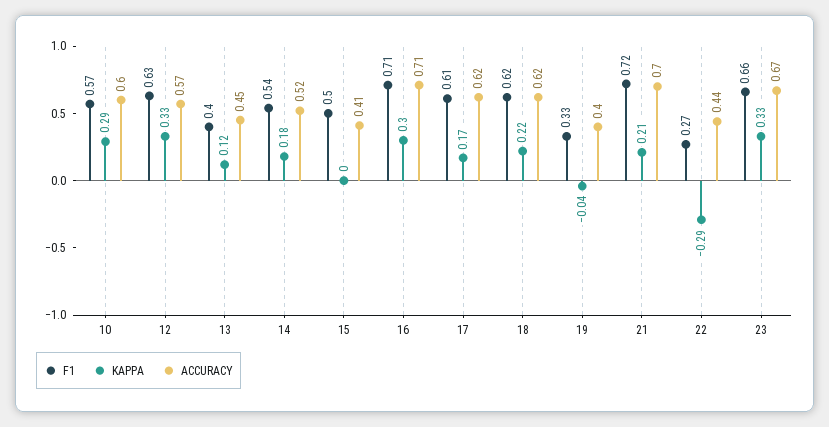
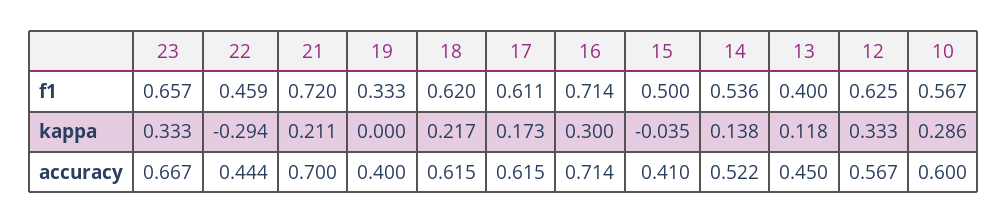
  {
    "F1": {
      "10": 0.567,
      "12": 0.625,
      "13": 0.4,
      "14": 0.536,
      "15": 0.5,
      "16": 0.714,
      "17": 0.611,
      "18": 0.62,
      "19": 0.333,
      "21": 0.72,
-     "22": 0.27,
+     "22": 0.459,
      "23": 0.657
    },
    "KAPPA": {
      "10": 0.286,
      "12": 0.333,
      "13": 0.118,
-     "14": 0.18,
+     "14": 0.138,
-     "15": 0,
+     "15": -0.035,
      "16": 0.3,
      "17": 0.173,
      "18": 0.217,
-     "19": -0.04,
+     "19": 0,
      "21": 0.211,
      "22": -0.294,
      "23": 0.333
    },
    "ACCURACY": {
      "10": 0.6,
      "12": 0.567,
      "13": 0.45,
      "14": 0.522,
      "15": 0.41,
      "16": 0.714,
      "17": 0.615,
      "18": 0.615,
      "19": 0.4,
      "21": 0.7,
      "22": 0.444,
      "23": 0.667
    }
  }

